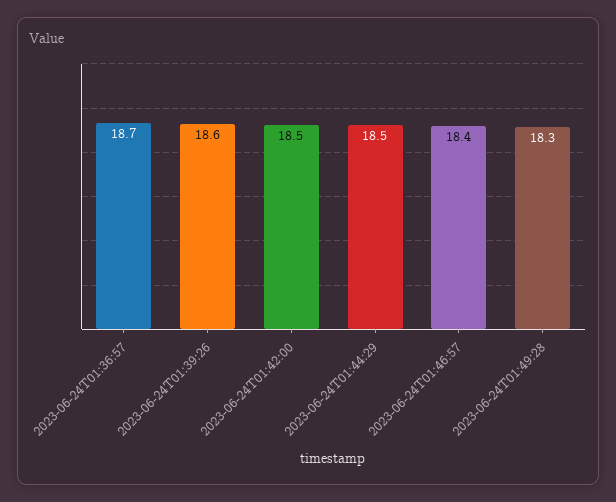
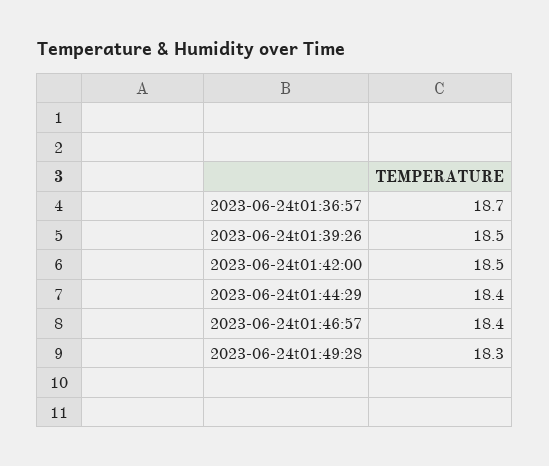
  {
    "2023-06-24T01:36:57": 18.7,
-   "2023-06-24T01:39:26": 18.6,
+   "2023-06-24T01:39:26": 18.5,
    "2023-06-24T01:42:00": 18.5,
-   "2023-06-24T01:44:29": 18.5,
+   "2023-06-24T01:44:29": 18.4,
    "2023-06-24T01:46:57": 18.4,
    "2023-06-24T01:49:28": 18.3
  }

